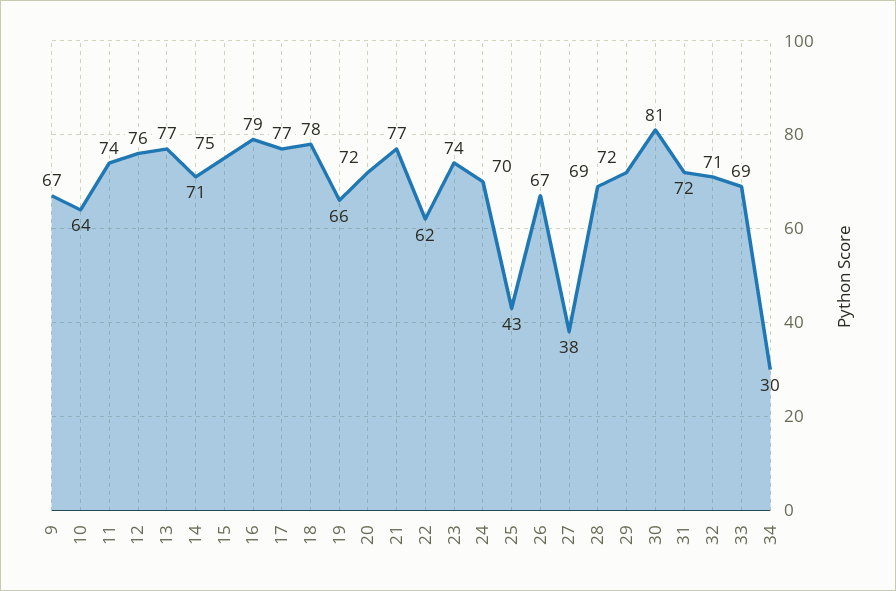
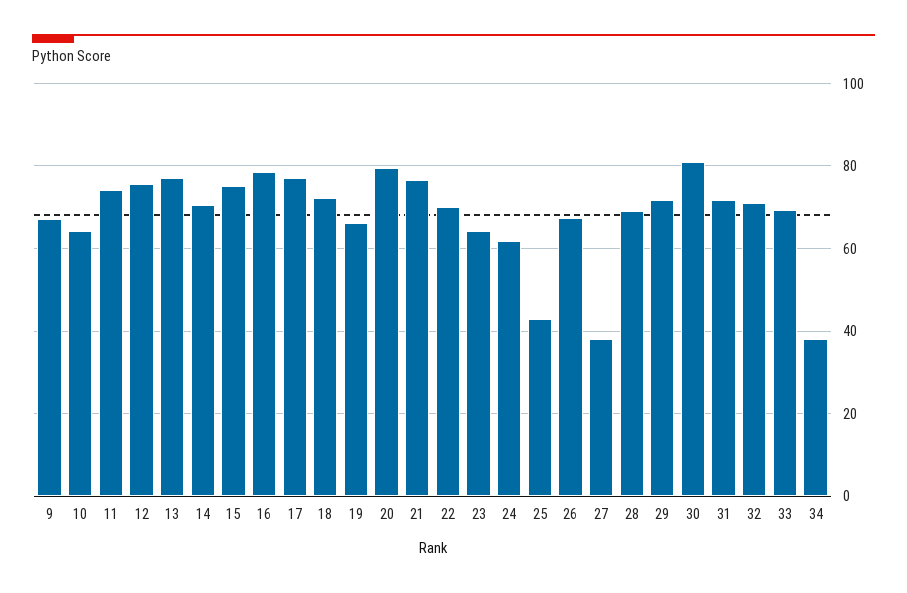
  {
    "9": 67,
    "10": 64,
    "11": 74,
    "12": 76,
    "13": 77,
    "14": 71,
    "15": 75,
    "16": 79,
    "17": 77,
-   "18": 78,
+   "18": 72,
    "19": 66,
-   "20": 72,
+   "20": 80,
    "21": 77,
-   "22": 62,
+   "22": 70,
-   "23": 74,
+   "23": 64,
-   "24": 70,
+   "24": 62,
    "25": 43,
    "26": 67,
    "27": 38,
    "28": 69,
    "29": 72,
    "30": 81,
    "31": 72,
    "32": 71,
    "33": 69,
-   "34": 30
+   "34": 38
  }

